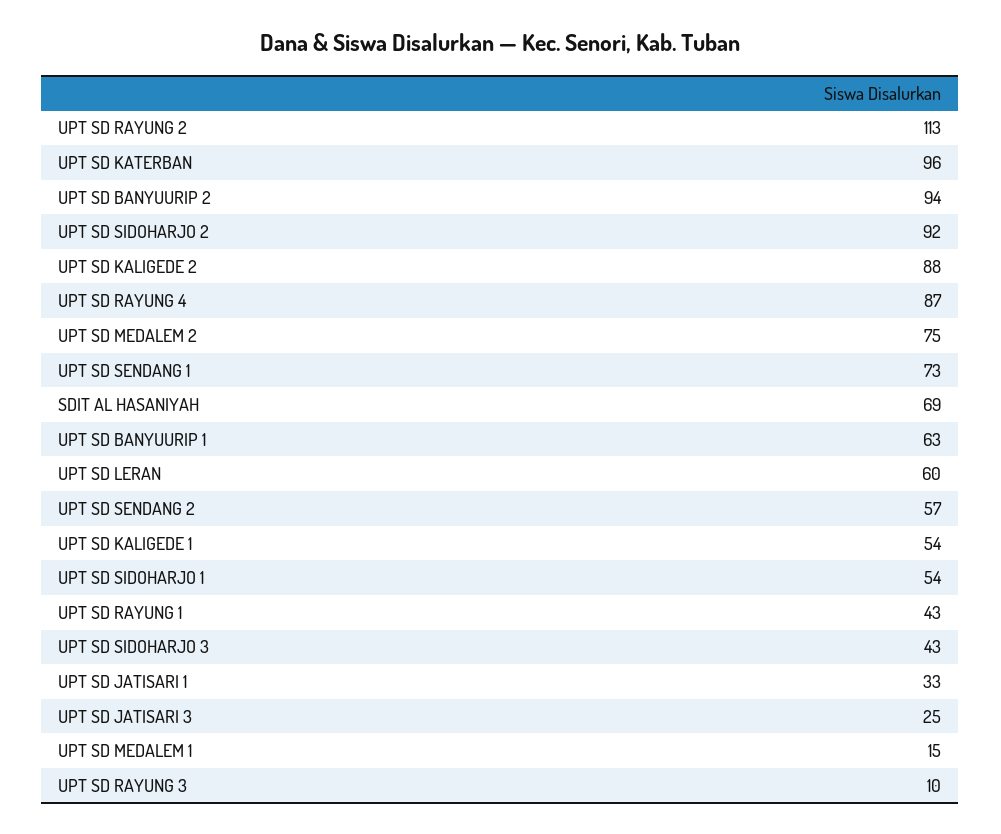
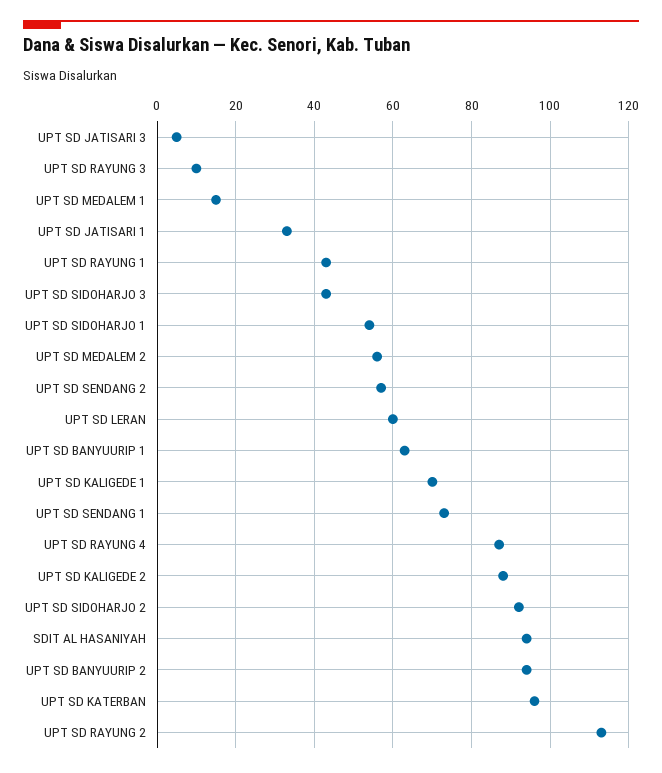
  {
    "UPT SD RAYUNG 2": 113,
    "UPT SD KATERBAN": 96,
    "UPT SD BANYUURIP 2": 94,
    "UPT SD SIDOHARJO 2": 92,
    "UPT SD KALIGEDE 2": 88,
    "UPT SD RAYUNG 4": 87,
-   "UPT SD MEDALEM 2": 75,
+   "UPT SD MEDALEM 2": 55,
    "UPT SD SENDANG 1": 73,
-   "SDIT AL HASANIYAH": 69,
+   "SDIT AL HASANIYAH": 95,
    "UPT SD BANYUURIP 1": 63,
    "UPT SD LERAN": 60,
    "UPT SD SENDANG 2": 57,
-   "UPT SD KALIGEDE 1": 54,
+   "UPT SD KALIGEDE 1": 70,
    "UPT SD SIDOHARJO 1": 54,
    "UPT SD RAYUNG 1": 43,
    "UPT SD SIDOHARJO 3": 43,
    "UPT SD JATISARI 1": 33,
-   "UPT SD JATISARI 3": 25,
+   "UPT SD JATISARI 3": 5,
    "UPT SD MEDALEM 1": 15,
    "UPT SD RAYUNG 3": 10
  }

